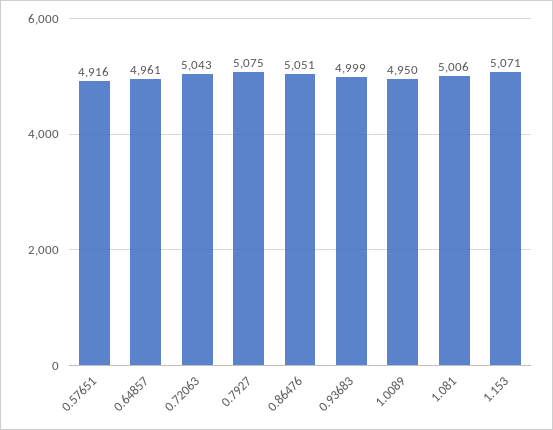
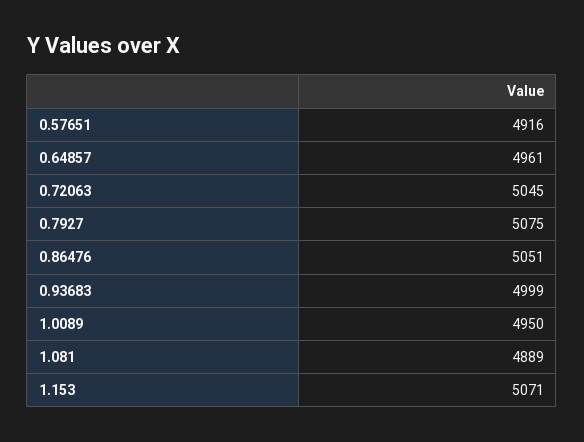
  {
    "0.57651": 4916,
    "0.64857": 4961,
-   "0.72063": 5043,
+   "0.72063": 5045,
    "0.7927": 5075,
    "0.86476": 5051,
    "0.93683": 4999,
    "1.0089": 4950,
-   "1.081": 5006,
+   "1.081": 4889,
    "1.153": 5071
  }

